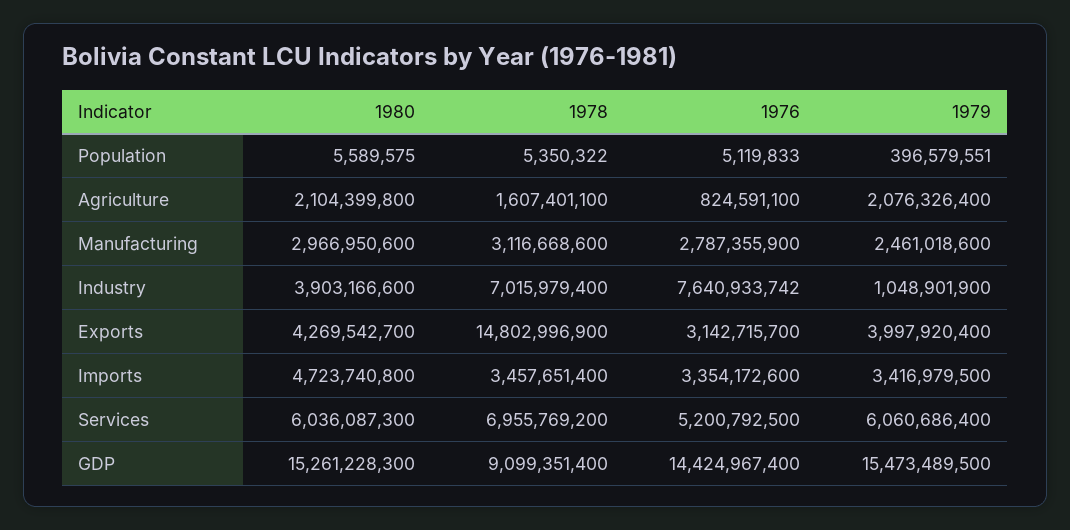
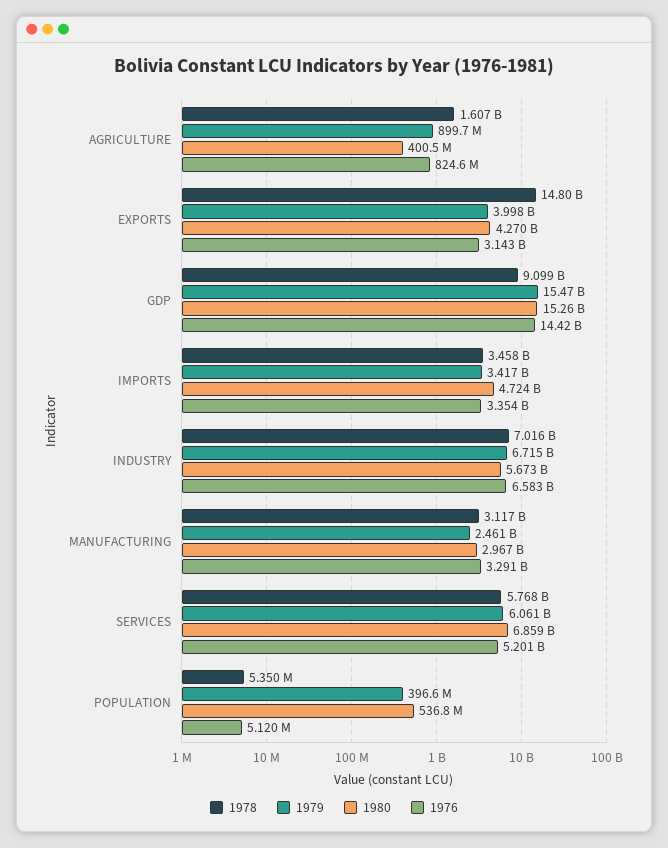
  {
    "1980": {
-     "Population": 5589575,
+     "Population": 536800000,
-     "Agriculture": 2104399800,
+     "Agriculture": 400500000,
      "Manufacturing": 2966950600,
-     "Industry": 3903166600,
+     "Industry": 5673000000,
      "Exports": 4269542700,
      "Imports": 4723740800,
-     "Services": 6036087300,
+     "Services": 6859000000,
      "GDP": 15261228300
    },
    "1978": {
      "Population": 5350322,
      "Agriculture": 1607401100,
      "Manufacturing": 3116668600,
      "Industry": 7015979400,
      "Exports": 14802996900,
      "Imports": 3457651400,
-     "Services": 6955769200,
+     "Services": 5768000000,
      "GDP": 9099351400
    },
    "1976": {
      "Population": 5119833,
      "Agriculture": 824591100,
-     "Manufacturing": 2787355900,
+     "Manufacturing": 3291000000,
-     "Industry": 7640933742,
+     "Industry": 6583000000,
      "Exports": 3142715700,
      "Imports": 3354172600,
      "Services": 5200792500,
      "GDP": 14424967400
    },
    "1979": {
      "Population": 396579551,
-     "Agriculture": 2076326400,
+     "Agriculture": 899700000,
      "Manufacturing": 2461018600,
-     "Industry": 1048901900,
+     "Industry": 6715000000,
      "Exports": 3997920400,
      "Imports": 3416979500,
      "Services": 6060686400,
      "GDP": 15473489500
    }
  }

